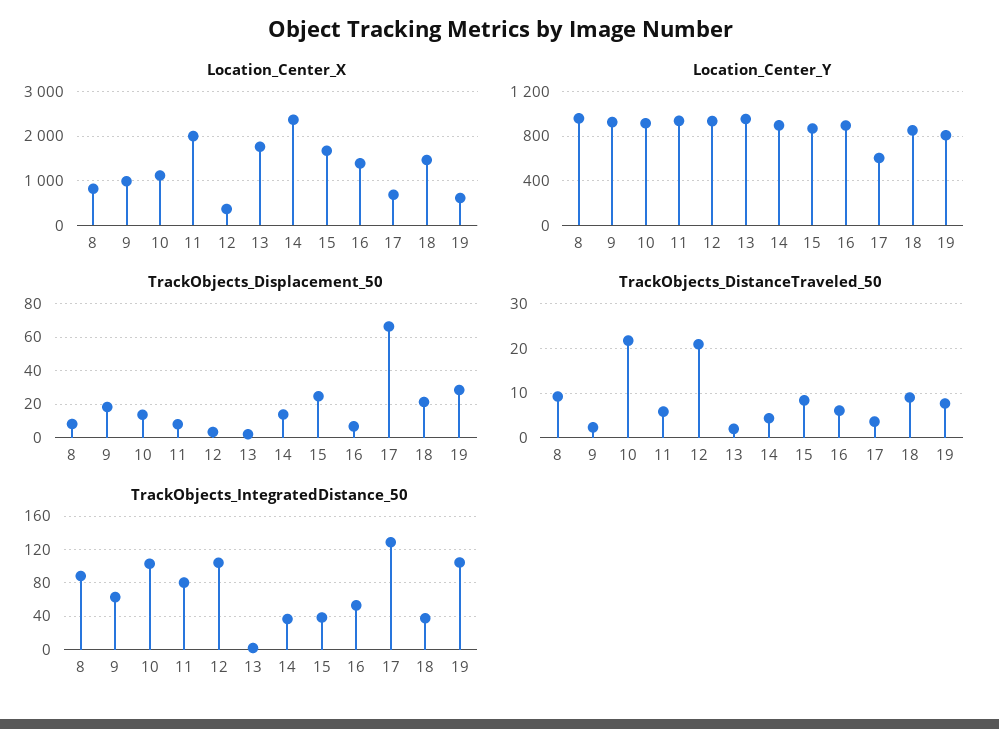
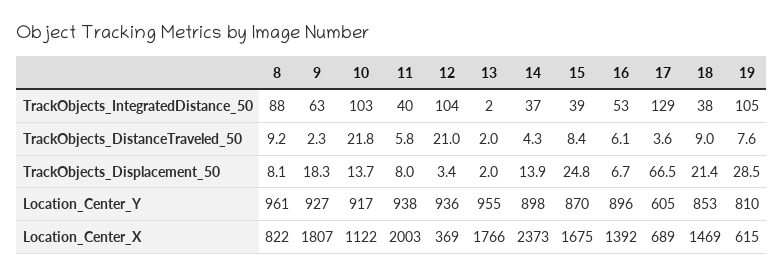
  {
    "Location_Center_X": {
      "8": 822,
-     "9": 1000,
+     "9": 1807,
      "10": 1122,
      "11": 2003,
      "12": 369,
      "13": 1766,
      "14": 2373,
      "15": 1675,
      "16": 1392,
      "17": 689,
      "18": 1469,
      "19": 615
    },
    "Location_Center_Y": {
      "8": 961,
      "9": 927,
      "10": 917,
      "11": 938,
      "12": 936,
      "13": 955,
      "14": 898,
      "15": 870,
      "16": 896,
      "17": 605,
      "18": 853,
      "19": 810
    },
    "TrackObjects_Displacement_50": {
      "8": 8.1,
      "9": 18.3,
      "10": 13.7,
      "11": 8,
      "12": 3.4,
      "13": 2,
      "14": 13.9,
      "15": 24.8,
      "16": 6.7,
      "17": 66.5,
      "18": 21.4,
      "19": 28.5
    },
    "TrackObjects_DistanceTraveled_50": {
      "8": 9.2,
      "9": 2.3,
      "10": 21.8,
      "11": 5.8,
      "12": 21,
      "13": 2,
      "14": 4.3,
      "15": 8.4,
      "16": 6.1,
      "17": 3.6,
      "18": 9,
      "19": 7.6
    },
    "TrackObjects_IntegratedDistance_50": {
      "8": 88,
      "9": 63,
      "10": 103,
-     "11": 80,
+     "11": 40,
      "12": 104,
      "13": 2,
      "14": 37,
      "15": 39,
      "16": 53,
      "17": 129,
      "18": 38,
      "19": 105
    }
  }

